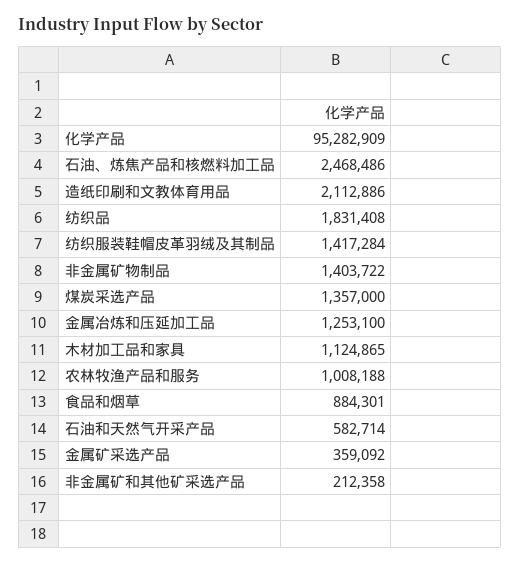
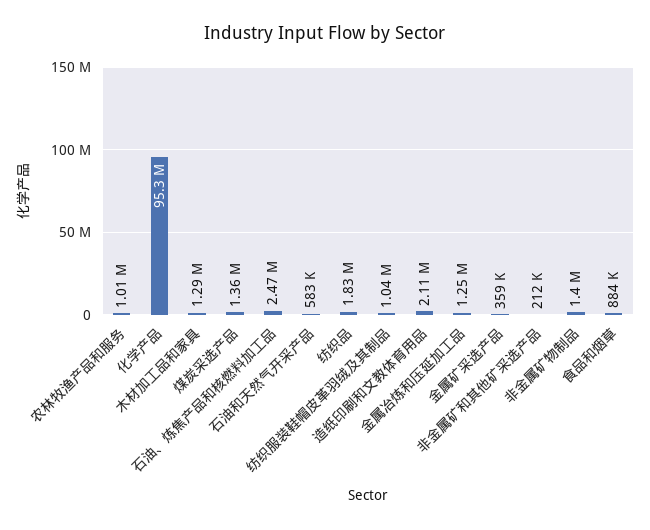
  {
    "化学产品": 95282909,
    "石油、炼焦产品和核燃料加工品": 2468486,
    "造纸印刷和文教体育用品": 2112886,
    "纺织品": 1831408,
-   "纺织服装鞋帽皮革羽绒及其制品": 1417284,
+   "纺织服装鞋帽皮革羽绒及其制品": 1040000,
    "非金属矿物制品": 1403722,
    "煤炭采选产品": 1357000,
    "金属冶炼和压延加工品": 1253100,
-   "木材加工品和家具": 1124865,
+   "木材加工品和家具": 1290000,
    "农林牧渔产品和服务": 1008188,
    "食品和烟草": 884301,
    "石油和天然气开采产品": 582714,
    "金属矿采选产品": 359092,
    "非金属矿和其他矿采选产品": 212358
  }

